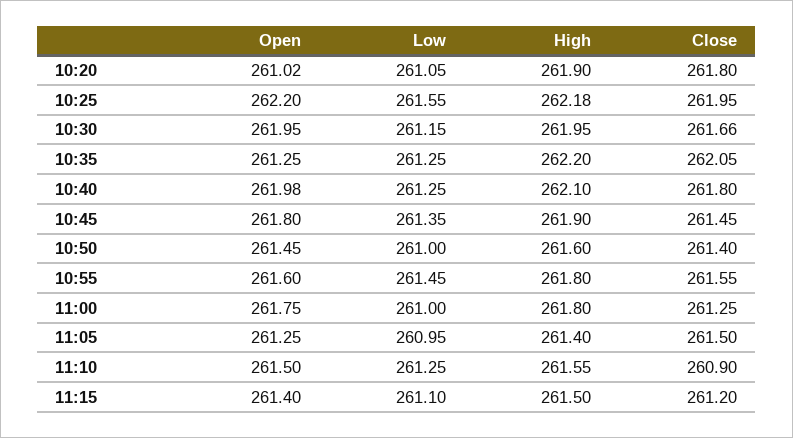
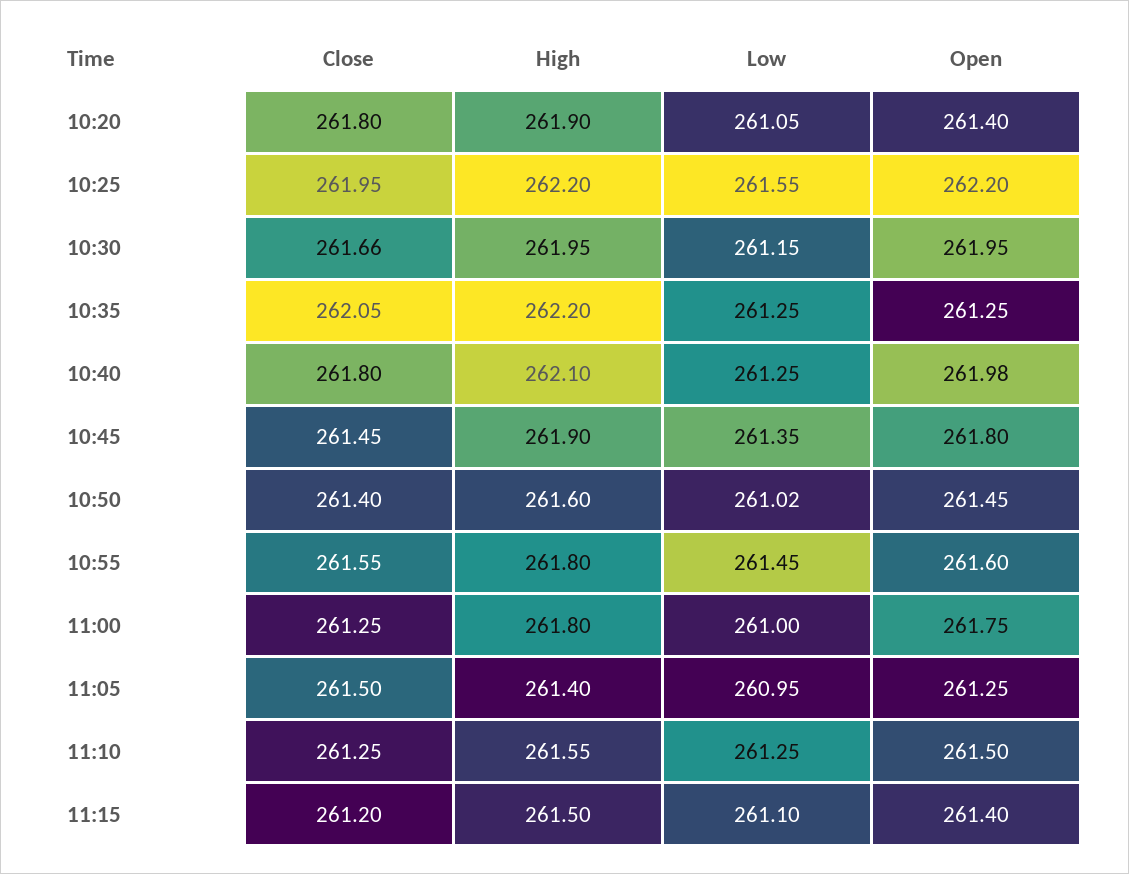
  {
    "Open": {
-     "10:20": 261.02,
+     "10:20": 261.4,
      "10:25": 262.2,
      "10:30": 261.95,
      "10:35": 261.25,
      "10:40": 261.98,
      "10:45": 261.8,
      "10:50": 261.45,
      "10:55": 261.6,
      "11:00": 261.75,
      "11:05": 261.25,
      "11:10": 261.5,
      "11:15": 261.4
    },
    "Low": {
      "10:20": 261.05,
      "10:25": 261.55,
      "10:30": 261.15,
      "10:35": 261.25,
      "10:40": 261.25,
      "10:45": 261.35,
-     "10:50": 261,
+     "10:50": 261.02,
      "10:55": 261.45,
      "11:00": 261,
      "11:05": 260.95,
      "11:10": 261.25,
      "11:15": 261.1
    },
    "High": {
      "10:20": 261.9,
-     "10:25": 262.18,
+     "10:25": 262.2,
      "10:30": 261.95,
      "10:35": 262.2,
      "10:40": 262.1,
      "10:45": 261.9,
      "10:50": 261.6,
      "10:55": 261.8,
      "11:00": 261.8,
      "11:05": 261.4,
      "11:10": 261.55,
      "11:15": 261.5
    },
    "Close": {
      "10:20": 261.8,
      "10:25": 261.95,
      "10:30": 261.66,
      "10:35": 262.05,
      "10:40": 261.8,
      "10:45": 261.45,
      "10:50": 261.4,
      "10:55": 261.55,
      "11:00": 261.25,
      "11:05": 261.5,
-     "11:10": 260.9,
+     "11:10": 261.25,
      "11:15": 261.2
    }
  }

